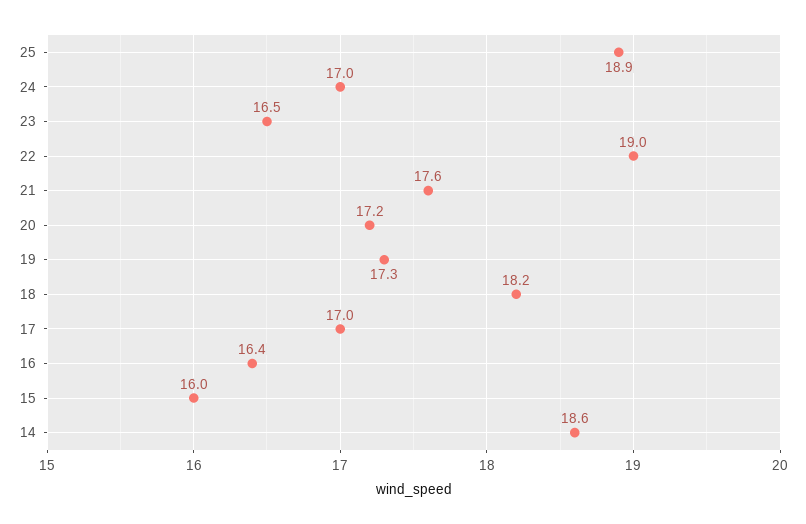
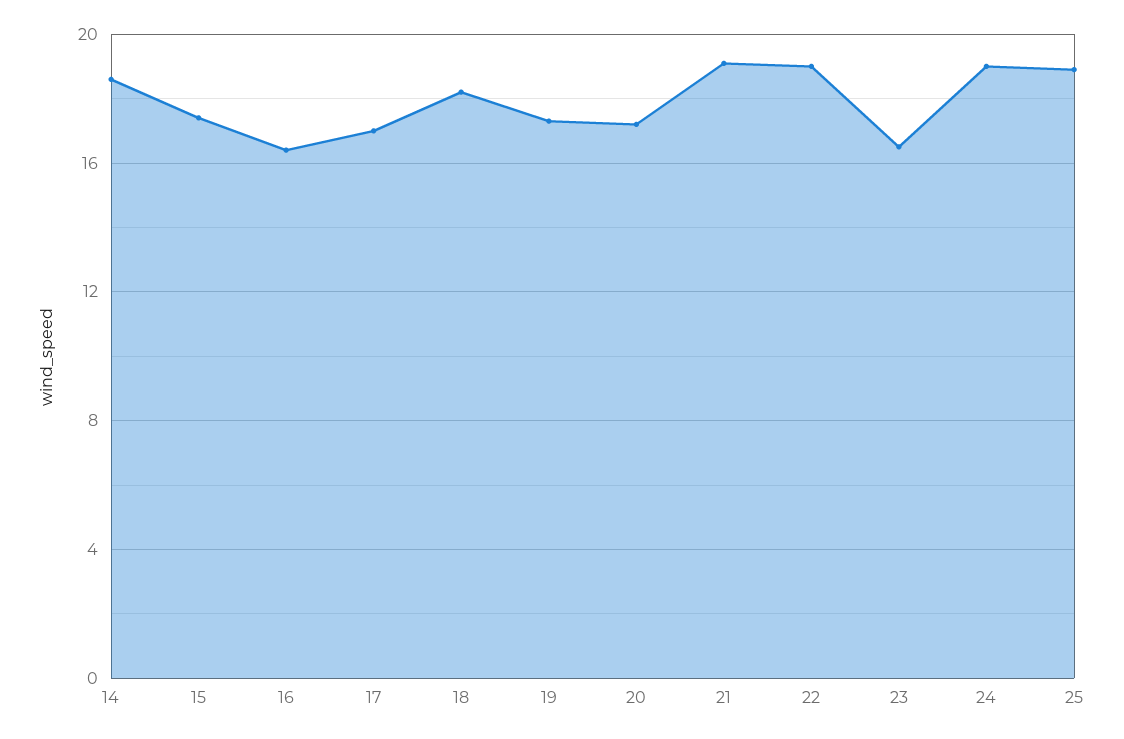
  {
    "25": 18.9,
-   "24": 17,
+   "24": 19,
    "23": 16.5,
    "22": 19,
-   "21": 17.6,
+   "21": 19,
    "20": 17.2,
    "19": 17.3,
    "18": 18.2,
    "17": 17,
    "16": 16.4,
-   "15": 16,
+   "15": 17.5,
    "14": 18.6
  }

